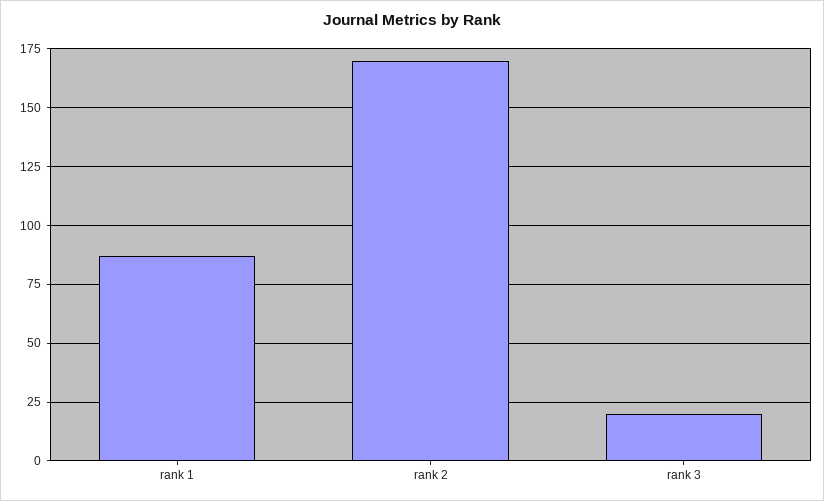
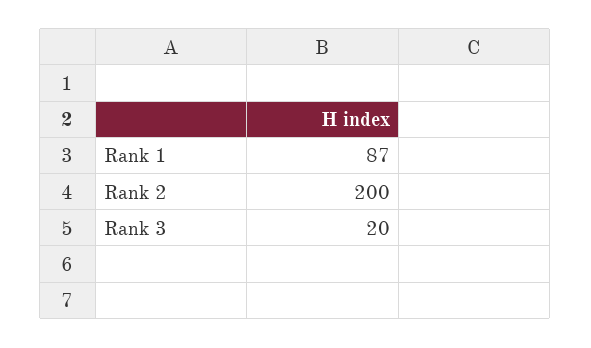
  {
    "rank 1": 87,
-   "rank 2": 170,
+   "rank 2": 200,
    "rank 3": 20
  }

